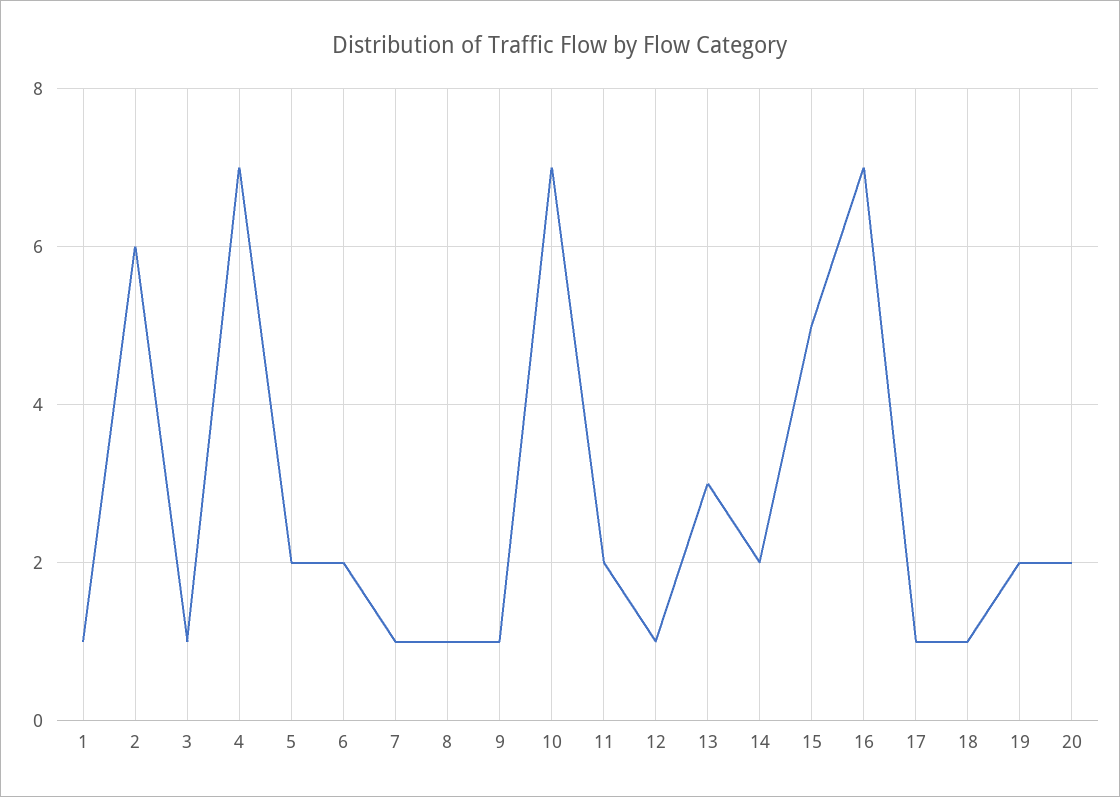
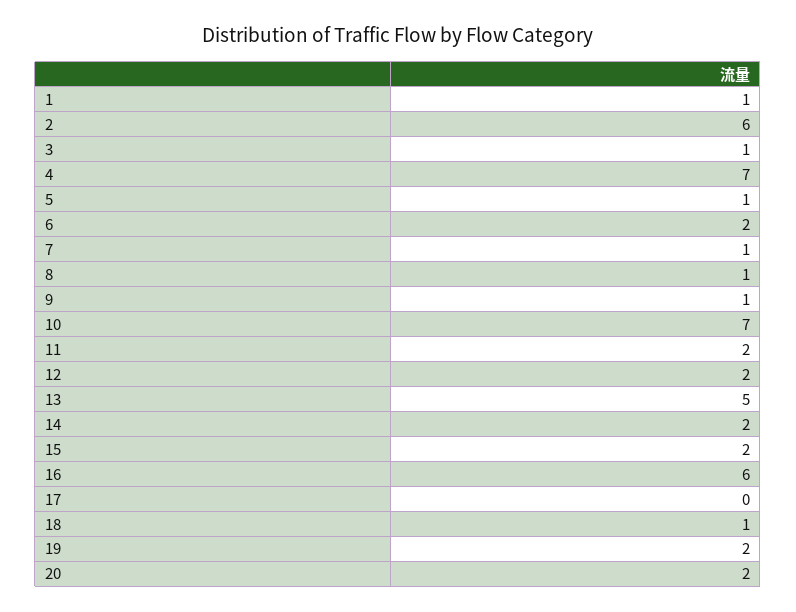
  {
    "1": 1,
    "2": 6,
    "3": 1,
    "4": 7,
-   "5": 2,
+   "5": 1,
    "6": 2,
    "7": 1,
    "8": 1,
    "9": 1,
    "10": 7,
    "11": 2,
-   "12": 1,
+   "12": 2,
-   "13": 3,
+   "13": 5,
    "14": 2,
-   "15": 5,
+   "15": 2,
-   "16": 7,
+   "16": 6,
-   "17": 1,
+   "17": 0,
    "18": 1,
    "19": 2,
    "20": 2
  }

